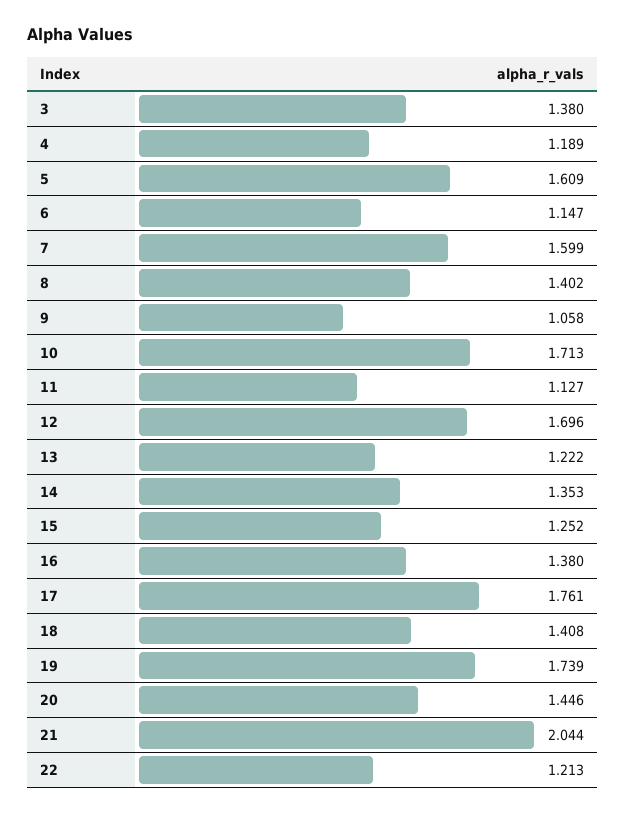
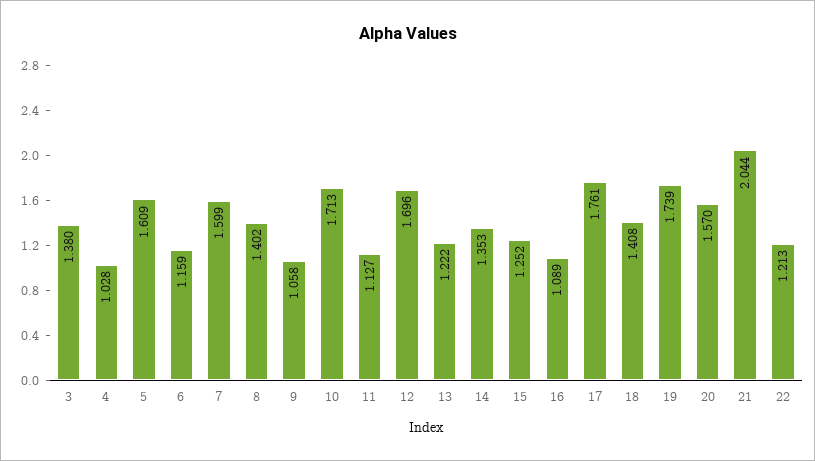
  {
    "3": 1.38,
-   "4": 1.189,
+   "4": 1.028,
    "5": 1.609,
-   "6": 1.147,
+   "6": 1.159,
    "7": 1.599,
    "8": 1.402,
    "9": 1.058,
    "10": 1.713,
    "11": 1.127,
    "12": 1.696,
    "13": 1.222,
    "14": 1.353,
    "15": 1.252,
-   "16": 1.38,
+   "16": 1.089,
    "17": 1.761,
    "18": 1.408,
    "19": 1.739,
-   "20": 1.446,
+   "20": 1.57,
    "21": 2.044,
    "22": 1.213
  }

